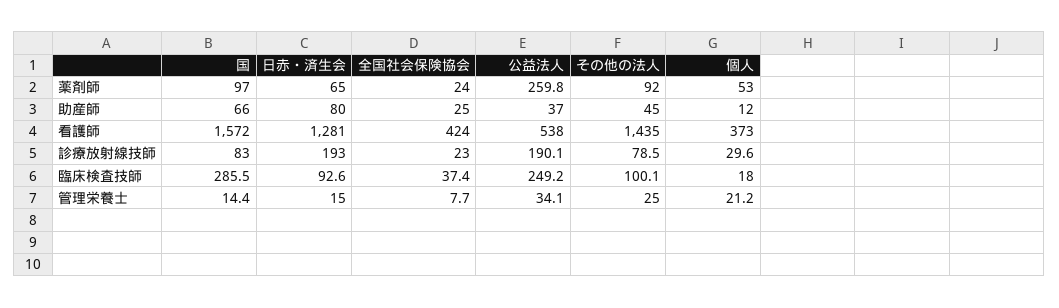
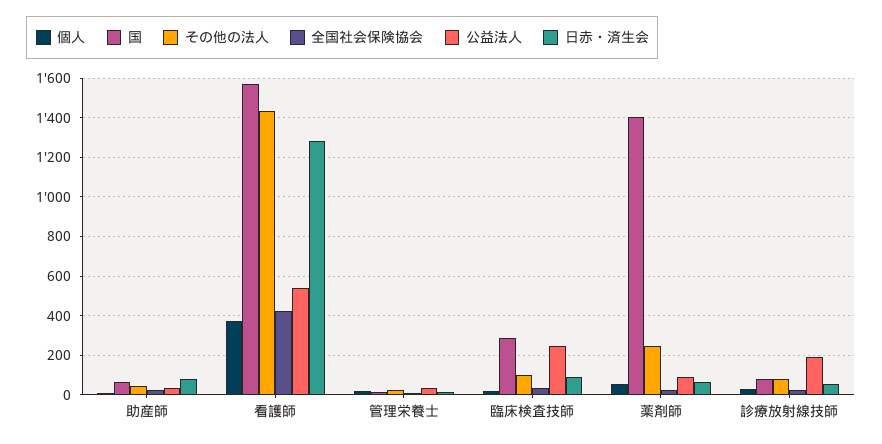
  {
    "国": {
-     "薬剤師": 97,
+     "薬剤師": 1400,
      "助産師": 66,
      "看護師": 1572,
      "診療放射線技師": 83,
      "臨床検査技師": 285.5,
      "管理栄養士": 14.4
    },
    "日赤・済生会": {
      "薬剤師": 65,
      "助産師": 80,
      "看護師": 1281,
-     "診療放射線技師": 193,
+     "診療放射線技師": 50,
      "臨床検査技師": 92.6,
      "管理栄養士": 15
    },
    "全国社会保険協会": {
      "薬剤師": 24,
      "助産師": 25,
      "看護師": 424,
      "診療放射線技師": 23,
      "臨床検査技師": 37.4,
      "管理栄養士": 7.7
    },
    "公益法人": {
-     "薬剤師": 259.8,
+     "薬剤師": 100,
      "助産師": 37,
      "看護師": 538,
      "診療放射線技師": 190.1,
      "臨床検査技師": 249.2,
      "管理栄養士": 34.1
    },
    "その他の法人": {
-     "薬剤師": 92,
+     "薬剤師": 250,
      "助産師": 45,
      "看護師": 1435,
      "診療放射線技師": 78.5,
      "臨床検査技師": 100.1,
      "管理栄養士": 25
    },
    "個人": {
      "薬剤師": 53,
      "助産師": 12,
      "看護師": 373,
      "診療放射線技師": 29.6,
      "臨床検査技師": 18,
      "管理栄養士": 21.2
    }
  }

